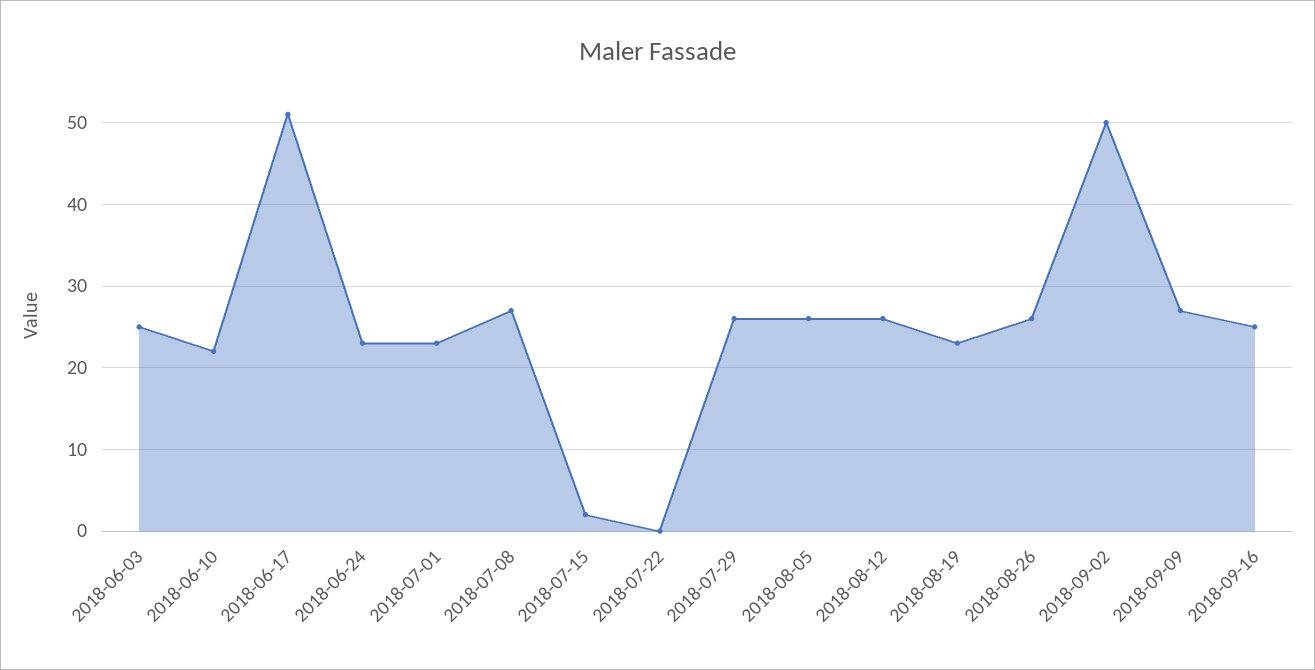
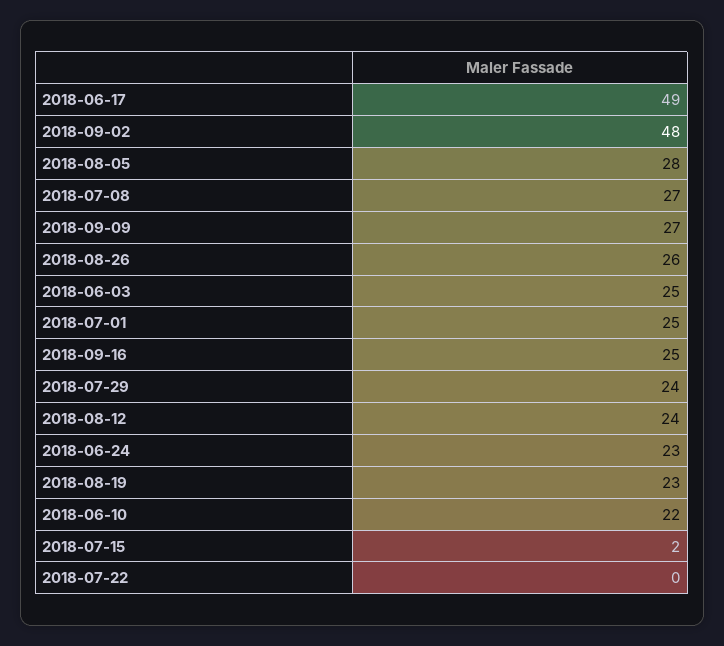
  {
    "2018-06-03": 25,
    "2018-06-10": 22,
-   "2018-06-17": 51,
+   "2018-06-17": 49,
    "2018-06-24": 23,
-   "2018-07-01": 23,
+   "2018-07-01": 25,
    "2018-07-08": 27,
    "2018-07-15": 2,
    "2018-07-22": 0,
-   "2018-07-29": 26,
+   "2018-07-29": 24,
-   "2018-08-05": 26,
+   "2018-08-05": 28,
-   "2018-08-12": 26,
+   "2018-08-12": 24,
    "2018-08-19": 23,
    "2018-08-26": 26,
-   "2018-09-02": 50,
+   "2018-09-02": 48,
    "2018-09-09": 27,
    "2018-09-16": 25
  }

